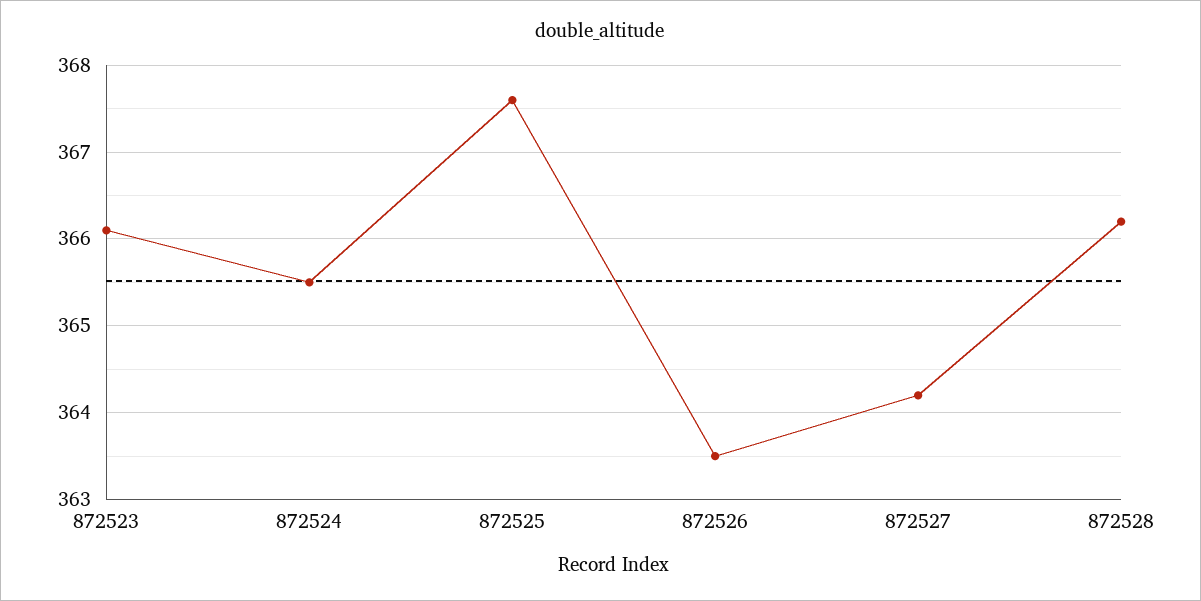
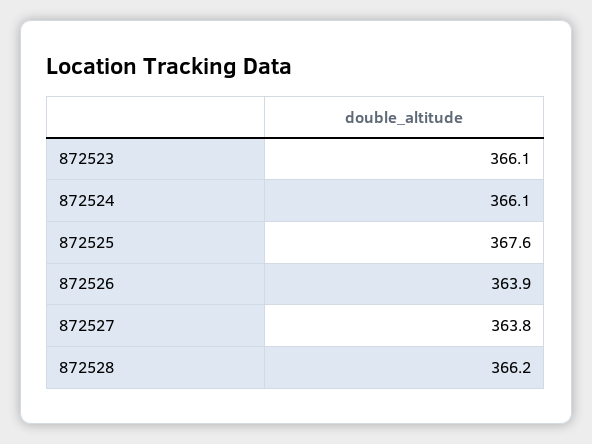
  {
    "872523": 366.1,
-   "872524": 365.5,
+   "872524": 366.1,
    "872525": 367.6,
-   "872526": 363.5,
+   "872526": 363.9,
-   "872527": 364.2,
+   "872527": 363.8,
    "872528": 366.2
  }

